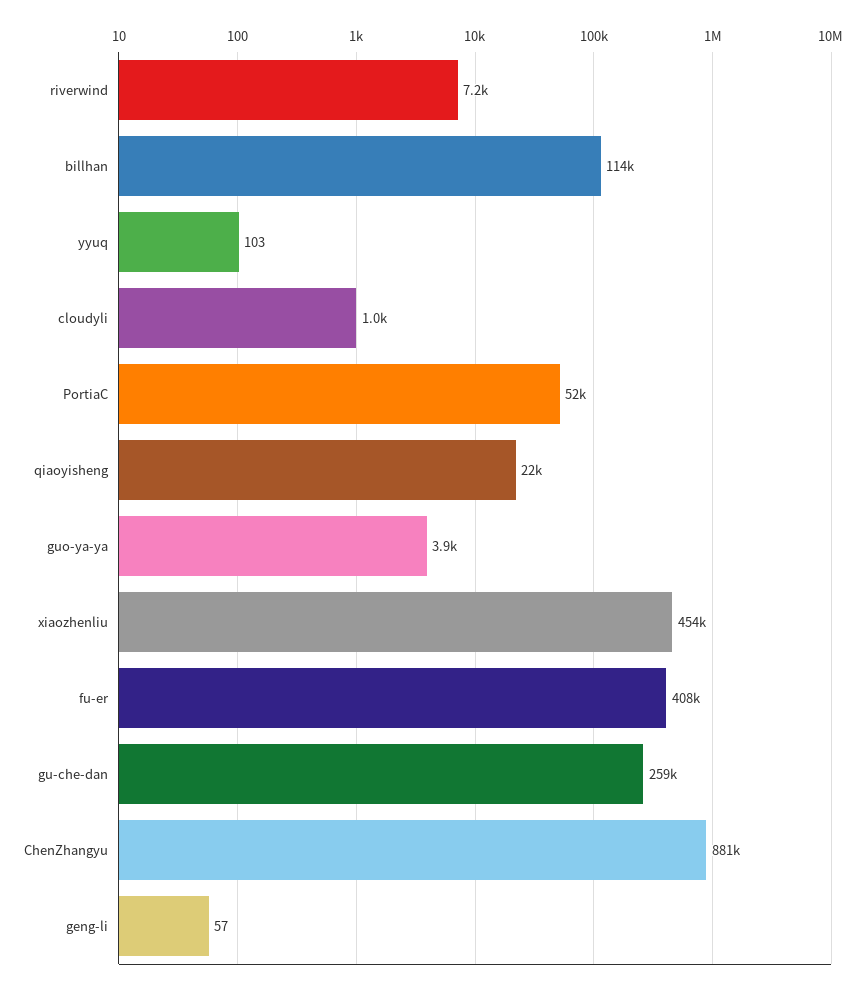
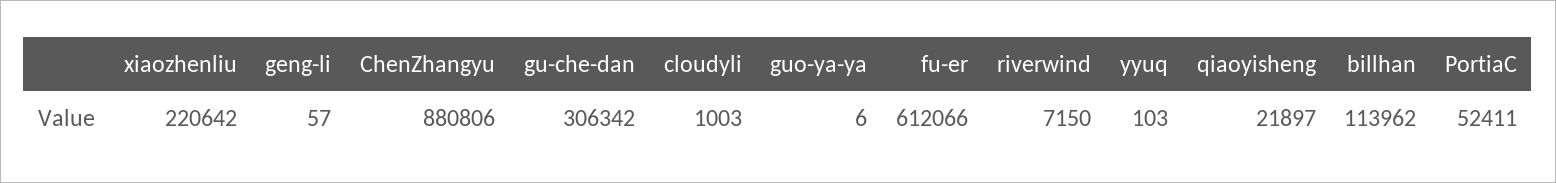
  {
    "riverwind": 7150,
    "billhan": 113962,
    "yyuq": 103,
    "cloudyli": 1003,
    "PortiaC": 52411,
    "qiaoyisheng": 21897,
-   "guo-ya-ya": 3900,
+   "guo-ya-ya": 6,
-   "xiaozhenliu": 454000,
+   "xiaozhenliu": 220642,
-   "fu-er": 408000,
+   "fu-er": 612066,
-   "gu-che-dan": 259000,
+   "gu-che-dan": 306342,
    "ChenZhangyu": 880806,
    "geng-li": 57
  }

